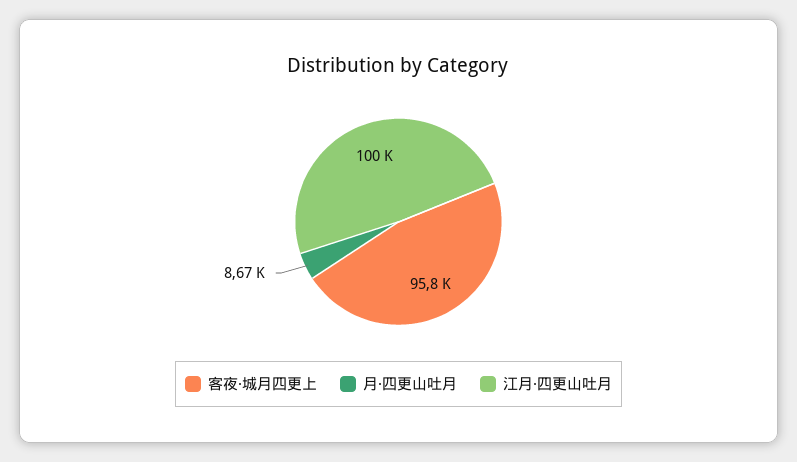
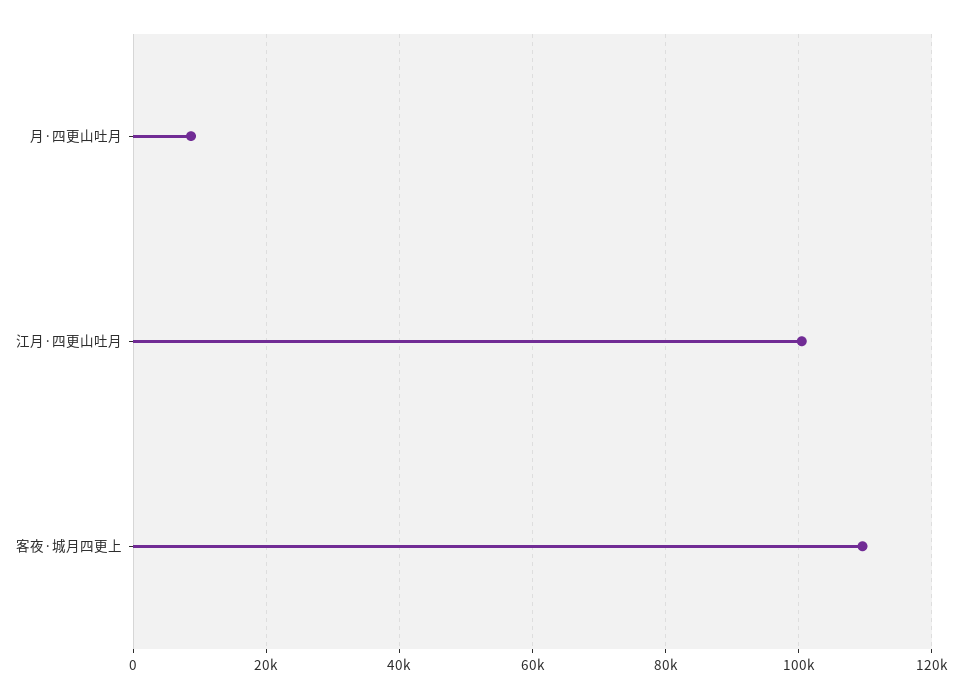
  {
-   "客夜·城月四更上": 95800,
+   "客夜·城月四更上": 110000,
    "月·四更山吐月": 8670,
    "江月·四更山吐月": 100000
  }

